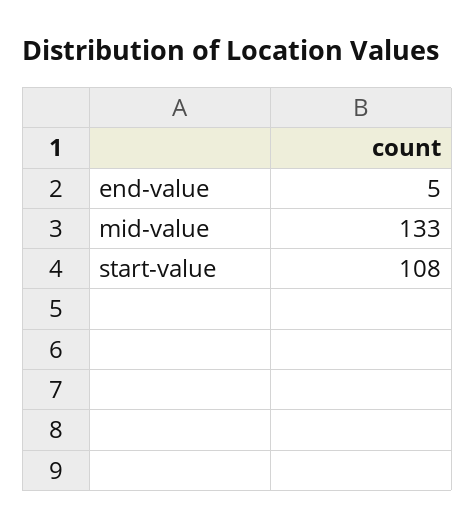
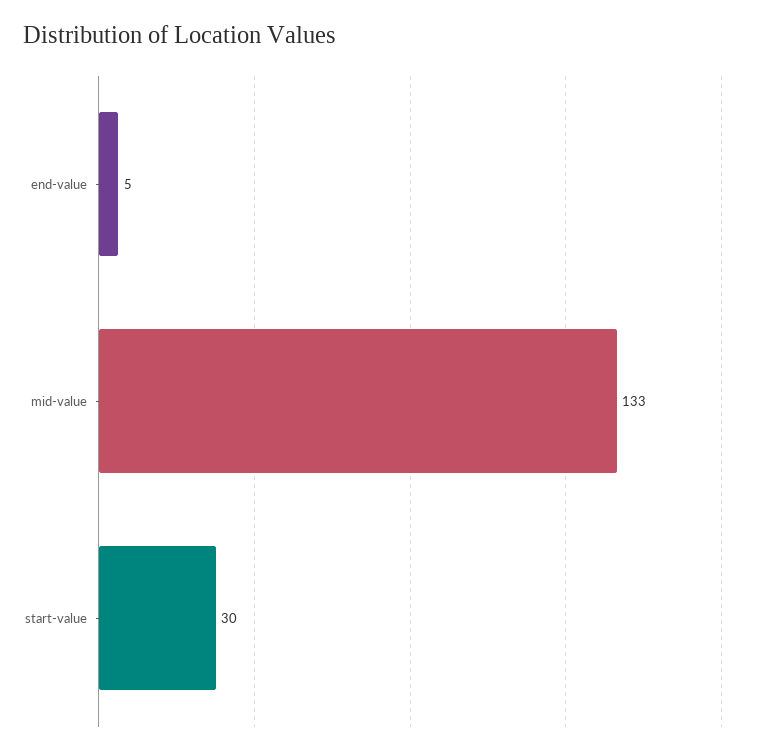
  {
    "end-value": 5,
    "mid-value": 133,
-   "start-value": 108
+   "start-value": 30
  }

